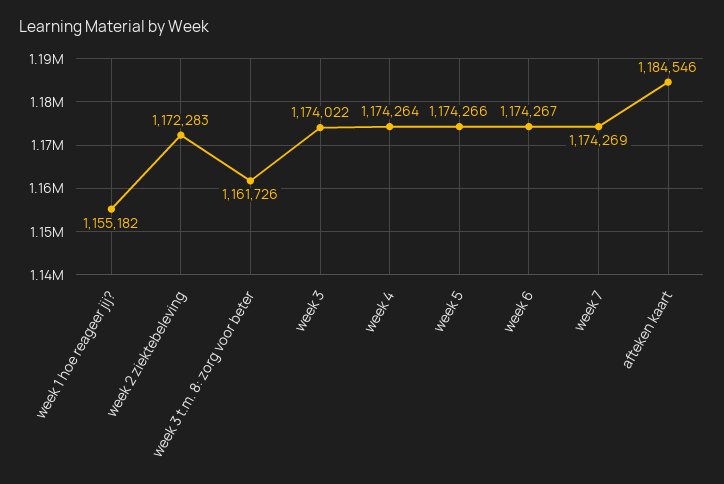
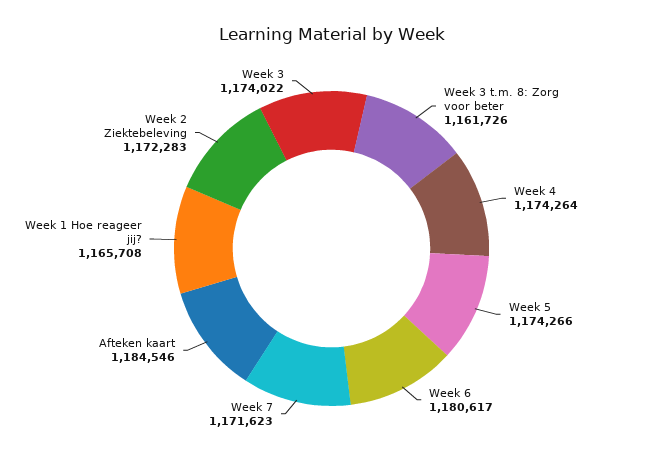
  {
-   "week 1 hoe reageer jij?": 1155182,
+   "week 1 hoe reageer jij?": 1165708,
    "week 2 ziektebeleving": 1172283,
    "week 3 t.m. 8: zorg voor beter": 1161726,
    "week 3": 1174022,
    "week 4": 1174264,
    "week 5": 1174266,
-   "week 6": 1174267,
+   "week 6": 1180617,
-   "week 7": 1174269,
+   "week 7": 1171623,
    "afteken kaart": 1184546
  }

